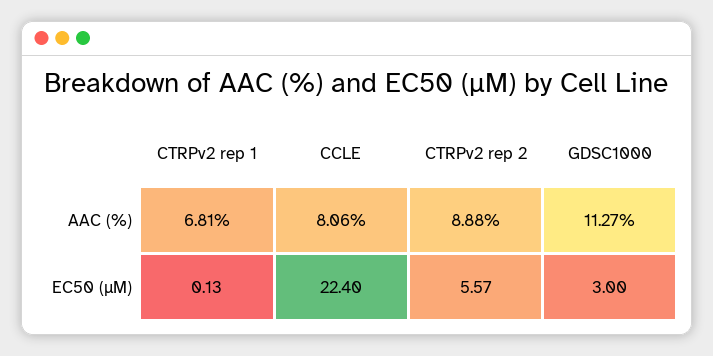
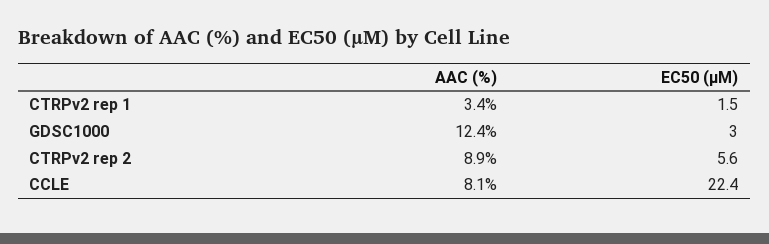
  {
    "CTRPv2 rep 1": {
-     "AAC (%)": 6.81,
+     "AAC (%)": 3.4,
-     "EC50 (µM)": 0.13
+     "EC50 (µM)": 1.5
    },
    "CCLE": {
      "AAC (%)": 8.06,
      "EC50 (µM)": 22.4
    },
    "CTRPv2 rep 2": {
      "AAC (%)": 8.88,
      "EC50 (µM)": 5.57
    },
    "GDSC1000": {
-     "AAC (%)": 11.27,
+     "AAC (%)": 12.4,
      "EC50 (µM)": 3
    }
  }

